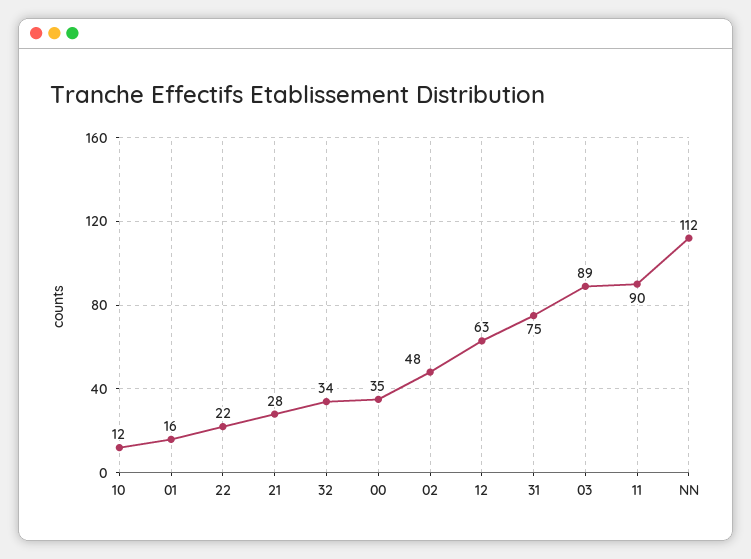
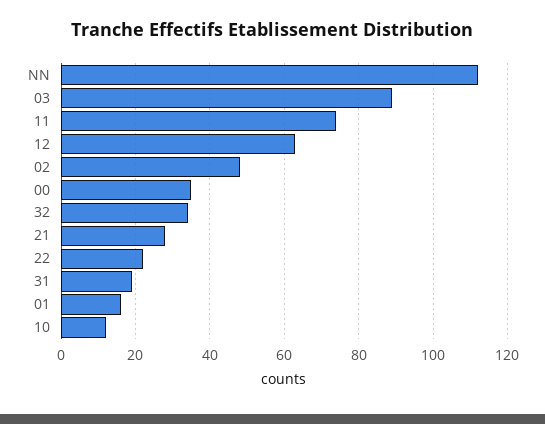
  {
    "10": 12,
    "01": 16,
    "22": 22,
    "21": 28,
    "32": 34,
    "00": 35,
    "02": 48,
    "12": 63,
-   "31": 75,
+   "31": 20,
    "03": 89,
-   "11": 90,
+   "11": 75,
    "NN": 112
  }

